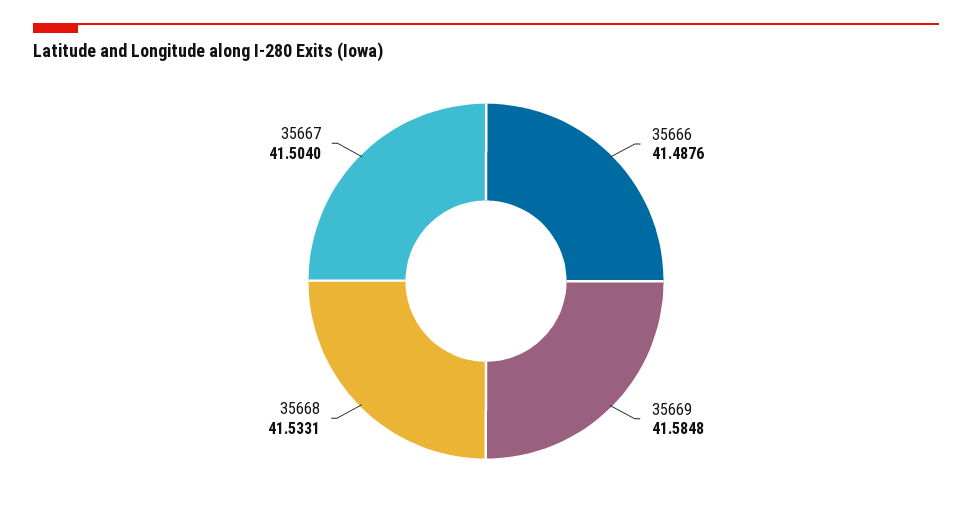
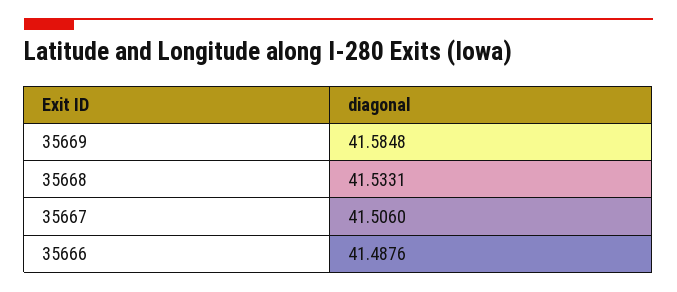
  {
    "35666": 41.4876,
    "35669": 41.5848,
    "35668": 41.5331,
-   "35667": 41.504
+   "35667": 41.506
  }

